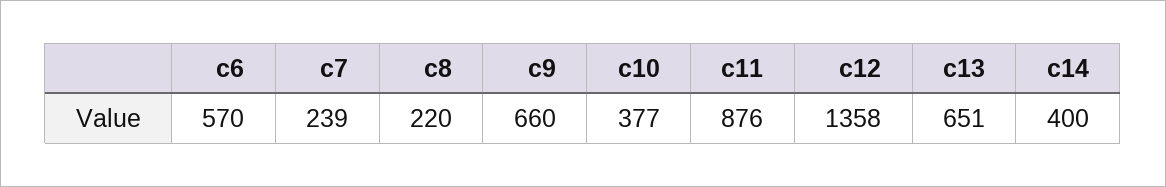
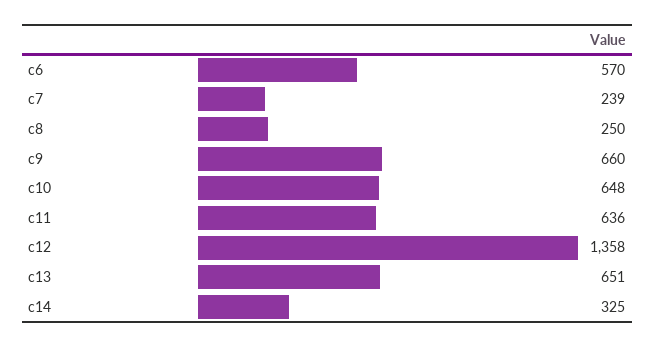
  {
    "c6": 570,
    "c7": 239,
-   "c8": 220,
+   "c8": 250,
    "c9": 660,
-   "c10": 377,
+   "c10": 648,
-   "c11": 876,
+   "c11": 636,
    "c12": 1358,
    "c13": 651,
-   "c14": 400
+   "c14": 325
  }

